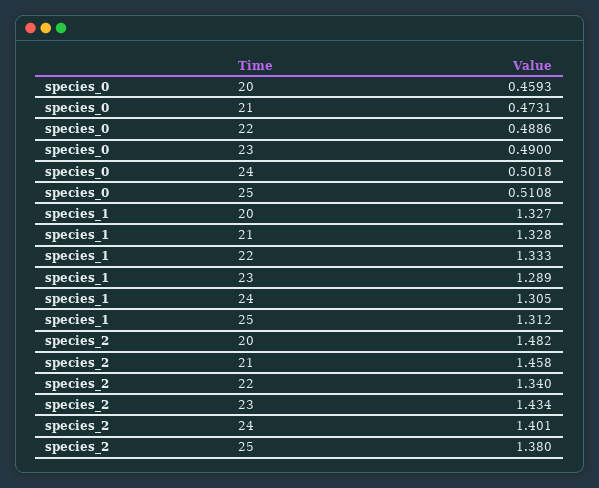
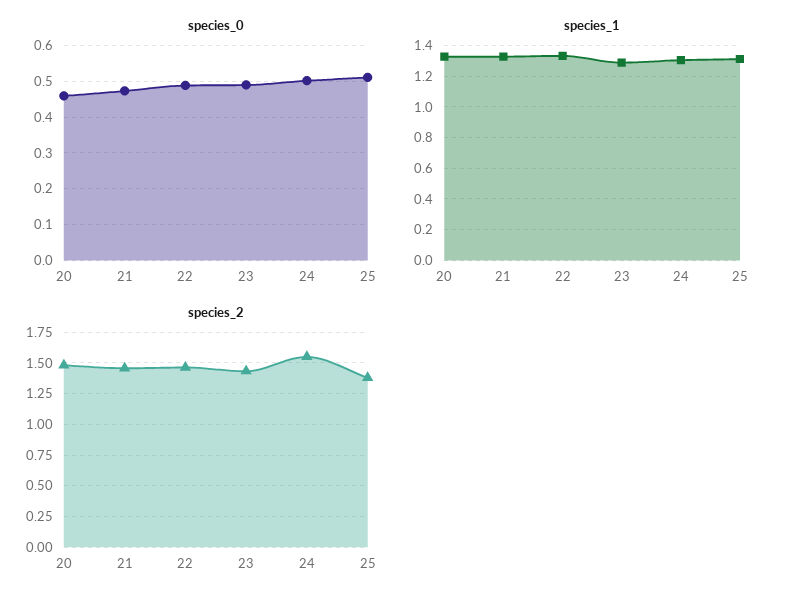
  {
    "species_0": {
      "20": 0.4593,
      "21": 0.4731,
      "22": 0.4886,
      "23": 0.49,
      "24": 0.5018,
      "25": 0.5108
    },
    "species_1": {
      "20": 1.327,
      "21": 1.328,
      "22": 1.333,
      "23": 1.289,
      "24": 1.305,
      "25": 1.312
    },
    "species_2": {
      "20": 1.482,
      "21": 1.458,
-     "22": 1.34,
+     "22": 1.45,
      "23": 1.434,
-     "24": 1.401,
+     "24": 1.55,
      "25": 1.38
    }
  }

